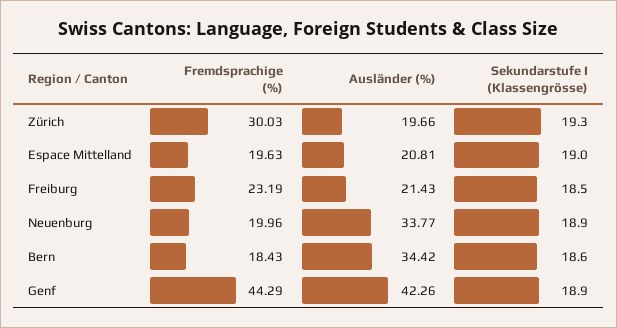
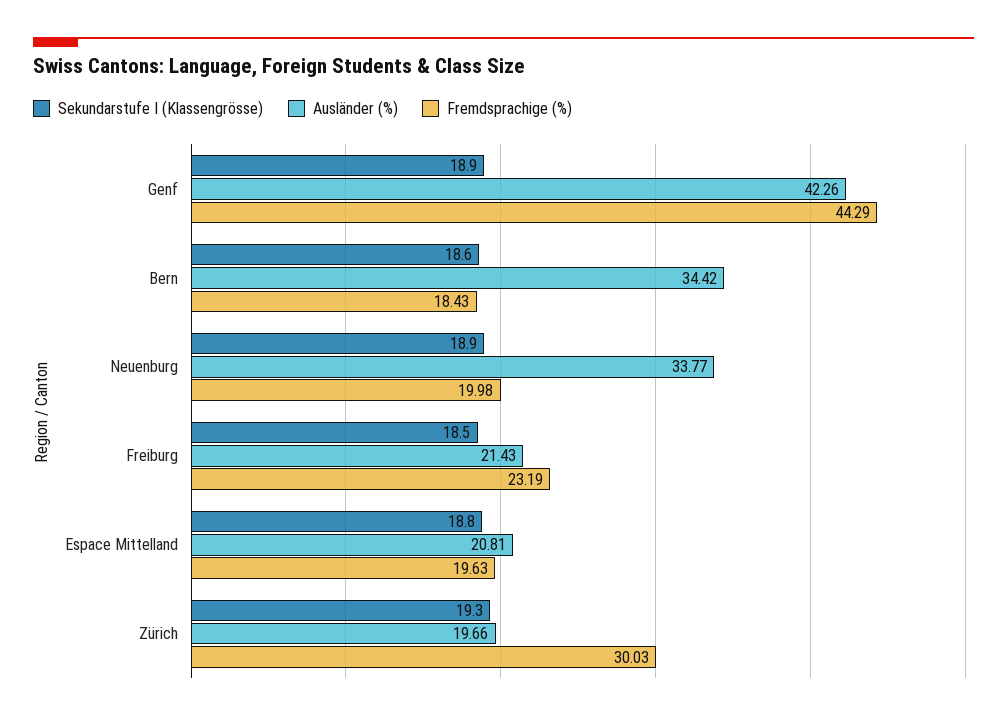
  {
    "Fremdsprachige (%)": {
      "Zürich": 30.03,
      "Espace Mittelland": 19.63,
      "Freiburg": 23.19,
-     "Neuenburg": 19.96,
+     "Neuenburg": 19.98,
      "Bern": 18.43,
      "Genf": 44.29
    },
    "Ausländer (%)": {
      "Zürich": 19.66,
      "Espace Mittelland": 20.81,
      "Freiburg": 21.43,
      "Neuenburg": 33.77,
      "Bern": 34.42,
      "Genf": 42.26
    },
    "Sekundarstufe I (Klassengrösse)": {
      "Zürich": 19.3,
-     "Espace Mittelland": 19,
+     "Espace Mittelland": 18.8,
      "Freiburg": 18.5,
      "Neuenburg": 18.9,
      "Bern": 18.6,
      "Genf": 18.9
    }
  }

